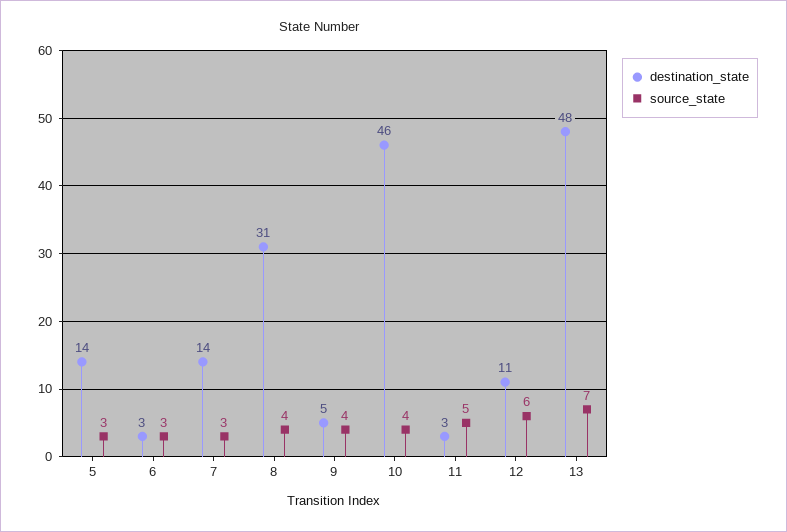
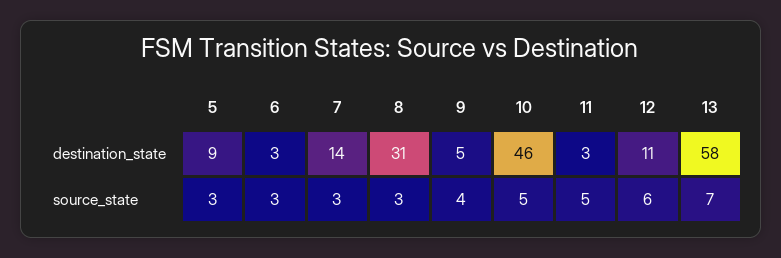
  {
    "destination_state": {
-     "5": 14,
+     "5": 9,
      "6": 3,
      "7": 14,
      "8": 31,
      "9": 5,
      "10": 46,
      "11": 3,
      "12": 11,
-     "13": 48
+     "13": 58
    },
    "source_state": {
      "5": 3,
      "6": 3,
      "7": 3,
-     "8": 4,
+     "8": 3,
      "9": 4,
-     "10": 4,
+     "10": 5,
      "11": 5,
      "12": 6,
      "13": 7
    }
  }

